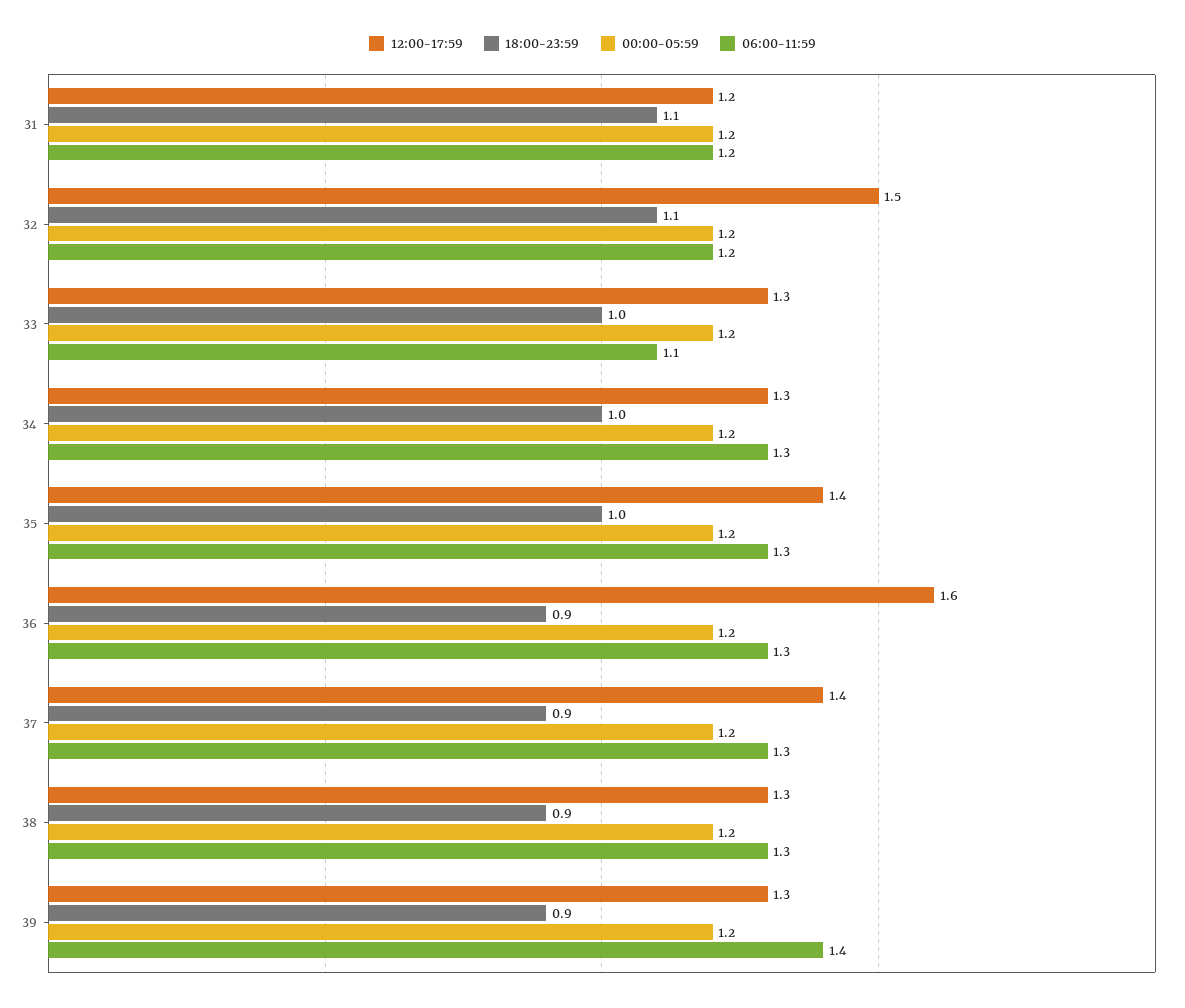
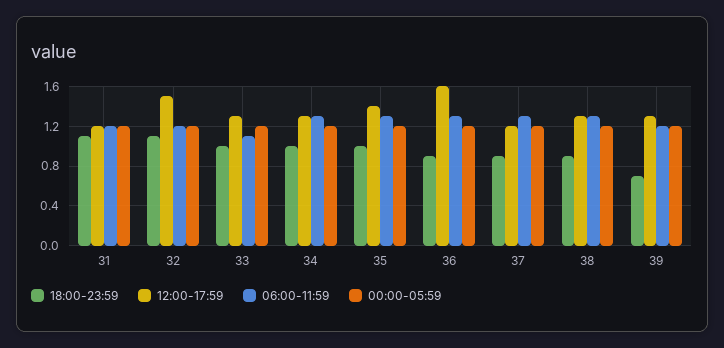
  {
    "12:00-17:59": {
      "31": 1.2,
      "32": 1.5,
      "33": 1.3,
      "34": 1.3,
      "35": 1.4,
      "36": 1.6,
-     "37": 1.4,
+     "37": 1.2,
      "38": 1.3,
      "39": 1.3
    },
    "18:00-23:59": {
      "31": 1.1,
      "32": 1.1,
      "33": 1,
      "34": 1,
      "35": 1,
      "36": 0.9,
      "37": 0.9,
      "38": 0.9,
-     "39": 0.9
+     "39": 0.7
    },
    "00:00-05:59": {
      "31": 1.2,
      "32": 1.2,
      "33": 1.2,
      "34": 1.2,
      "35": 1.2,
      "36": 1.2,
      "37": 1.2,
      "38": 1.2,
      "39": 1.2
    },
    "06:00-11:59": {
      "31": 1.2,
      "32": 1.2,
      "33": 1.1,
      "34": 1.3,
      "35": 1.3,
      "36": 1.3,
      "37": 1.3,
      "38": 1.3,
-     "39": 1.4
+     "39": 1.2
    }
  }

